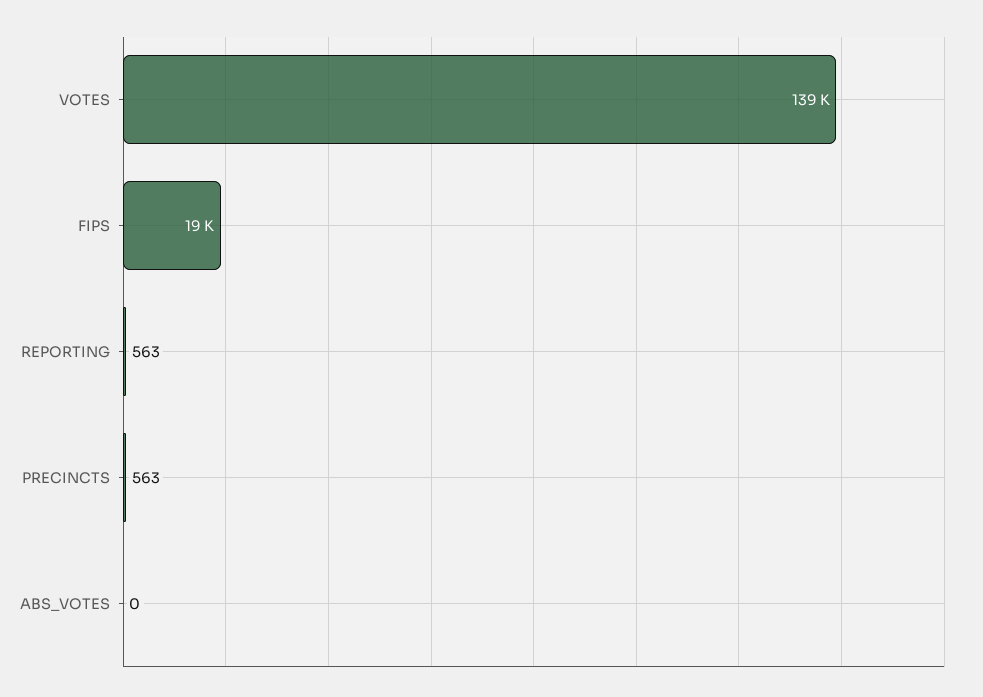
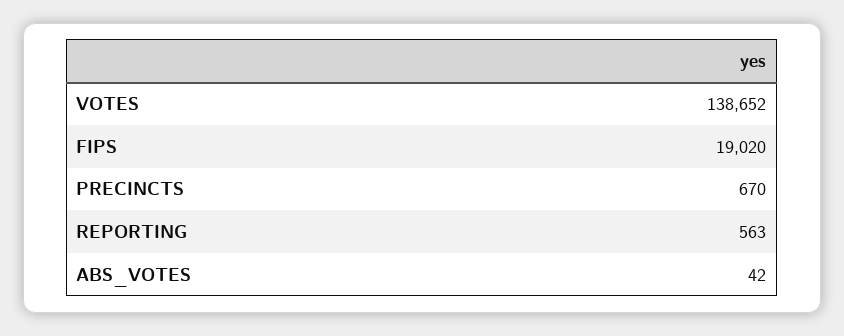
  {
    "VOTES": 138652,
    "FIPS": 19020,
    "REPORTING": 563,
-   "PRECINCTS": 563,
+   "PRECINCTS": 670,
-   "ABS_VOTES": 0
+   "ABS_VOTES": 42
  }

